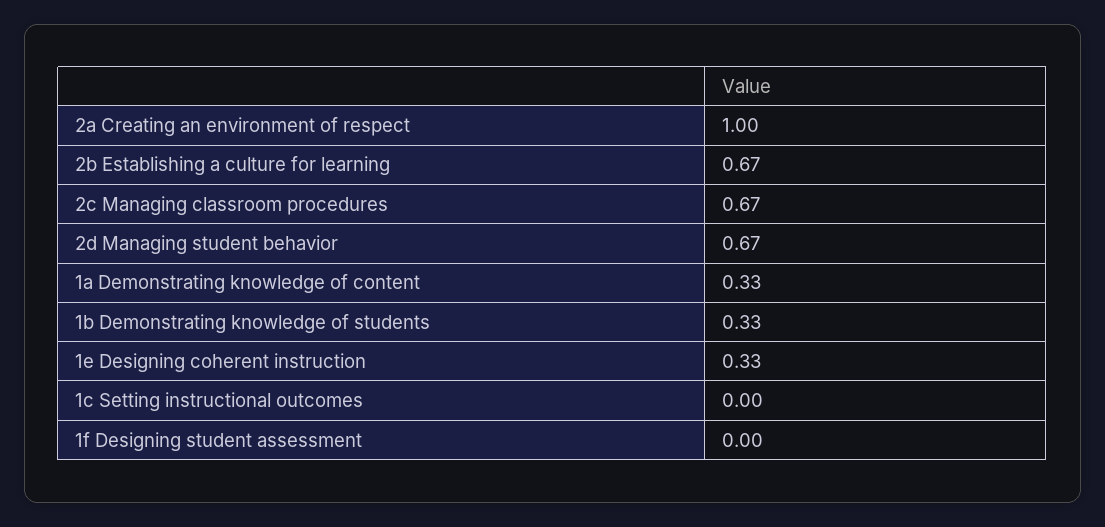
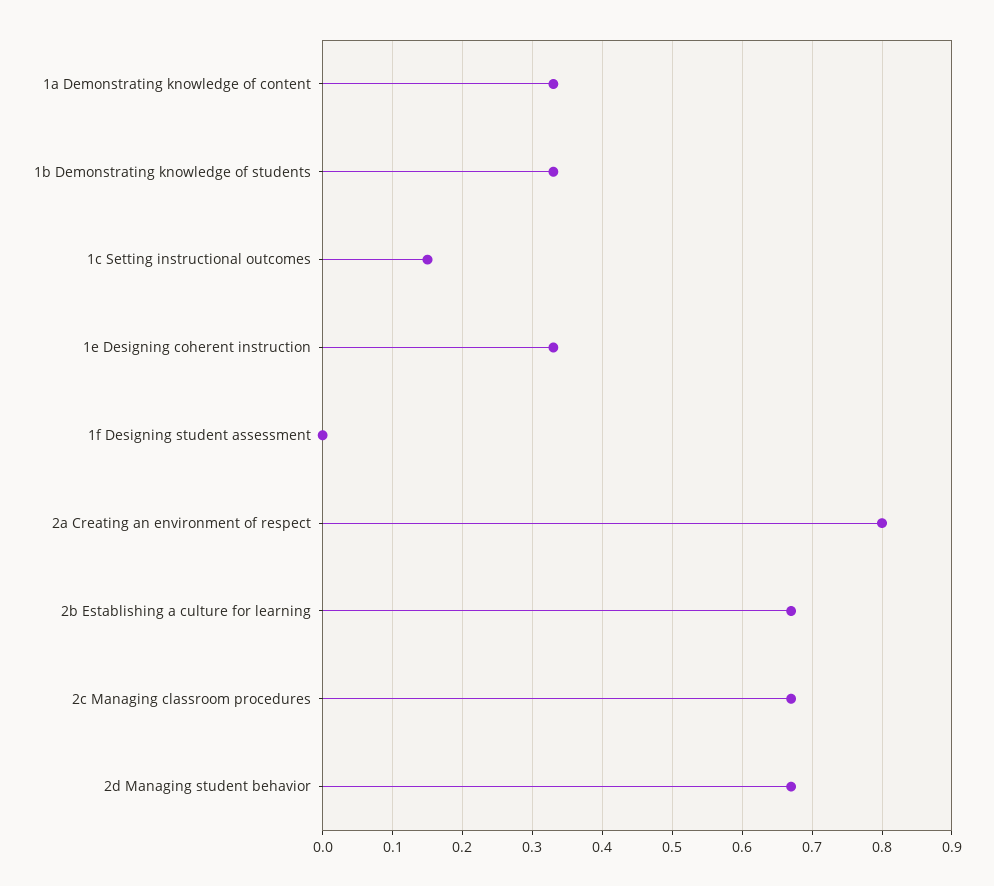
  {
-   "2a Creating an environment of respect": 1,
+   "2a Creating an environment of respect": 0.8,
    "2b Establishing a culture for learning": 0.67,
    "2c Managing classroom procedures": 0.67,
    "2d Managing student behavior": 0.67,
    "1a Demonstrating knowledge of content": 0.33,
    "1b Demonstrating knowledge of students": 0.33,
    "1e Designing coherent instruction": 0.33,
-   "1c Setting instructional outcomes": 0,
+   "1c Setting instructional outcomes": 0.15,
    "1f Designing student assessment": 0
  }

